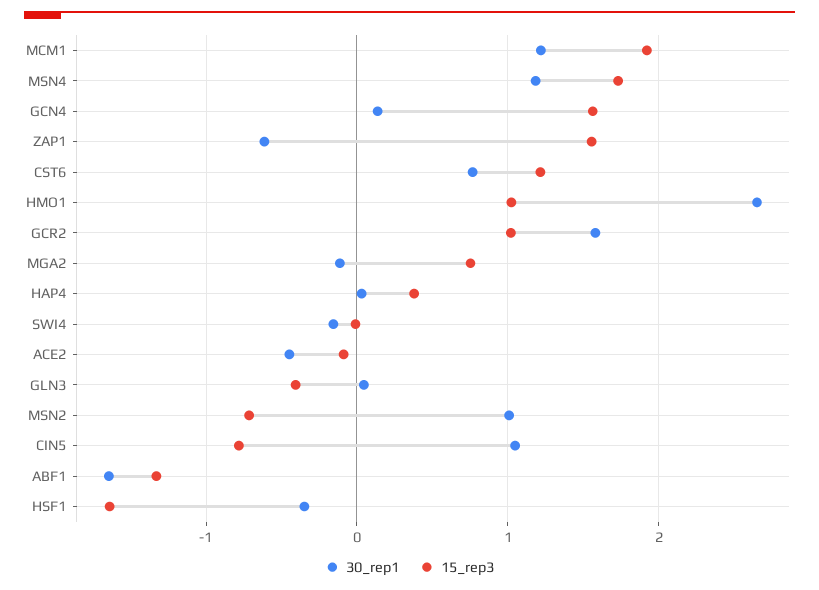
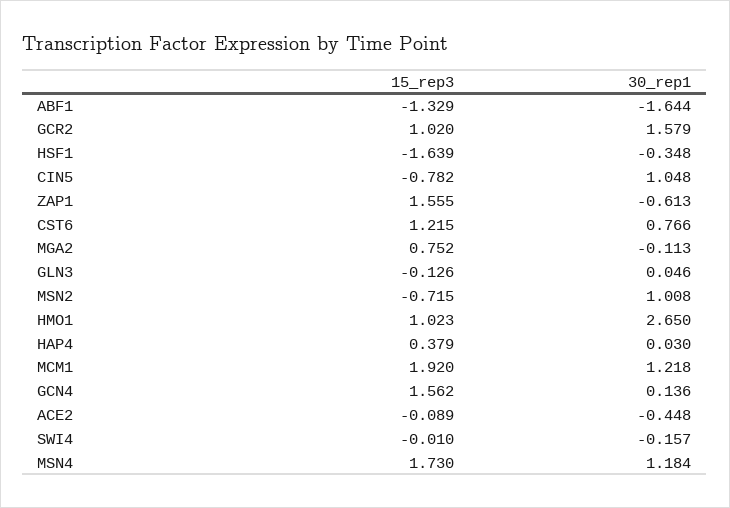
  {
    "30_rep1": {
      "MCM1": 1.218,
      "MSN4": 1.184,
      "GCN4": 0.136,
      "ZAP1": -0.613,
      "CST6": 0.766,
      "HMO1": 2.65,
      "GCR2": 1.579,
      "MGA2": -0.113,
      "HAP4": 0.03,
      "SWI4": -0.157,
      "ACE2": -0.448,
      "GLN3": 0.046,
      "MSN2": 1.008,
      "CIN5": 1.048,
      "ABF1": -1.644,
      "HSF1": -0.348
    },
    "15_rep3": {
      "MCM1": 1.92,
      "MSN4": 1.73,
      "GCN4": 1.562,
      "ZAP1": 1.555,
      "CST6": 1.215,
      "HMO1": 1.023,
      "GCR2": 1.02,
      "MGA2": 0.752,
      "HAP4": 0.379,
      "SWI4": -0.01,
      "ACE2": -0.089,
-     "GLN3": -0.4,
+     "GLN3": -0.126,
      "MSN2": -0.715,
      "CIN5": -0.782,
      "ABF1": -1.329,
      "HSF1": -1.639
    }
  }

